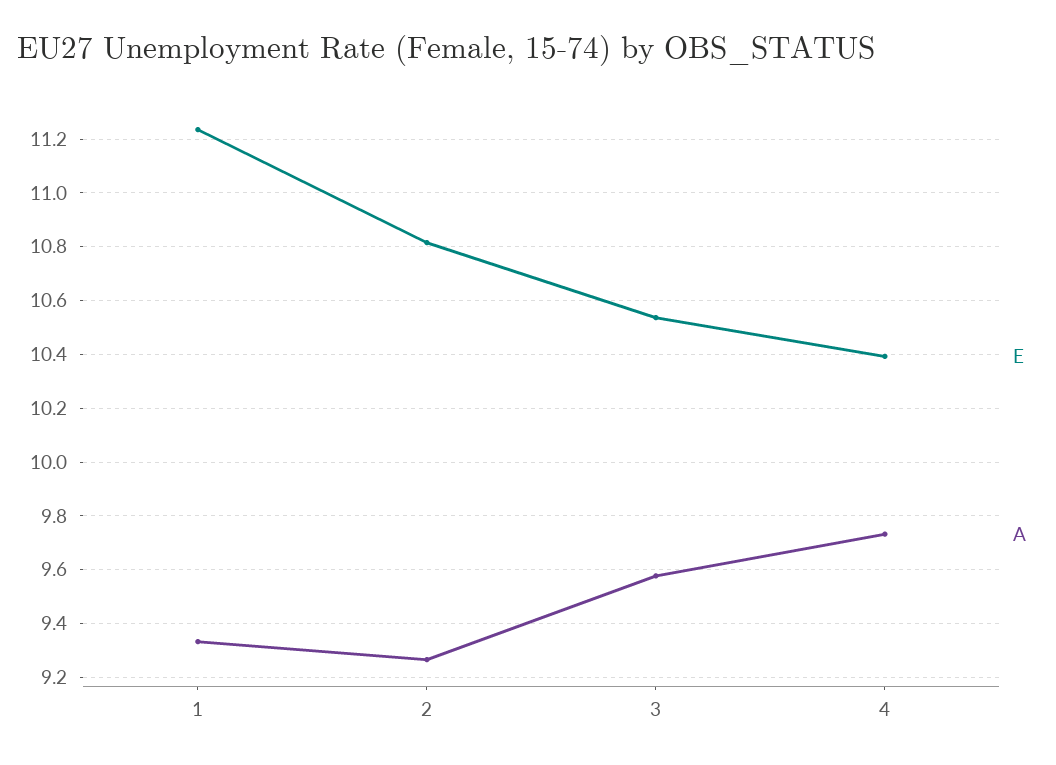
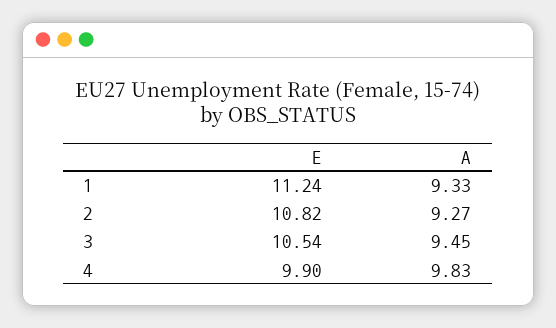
  {
    "E": {
      "1": 11.24,
      "2": 10.82,
      "3": 10.54,
-     "4": 10.4
+     "4": 9.9
    },
    "A": {
      "1": 9.33,
      "2": 9.27,
-     "3": 9.575,
+     "3": 9.45,
-     "4": 9.725
+     "4": 9.83
    }
  }

